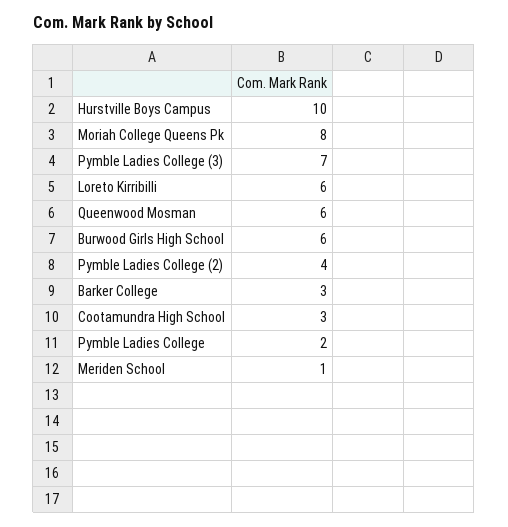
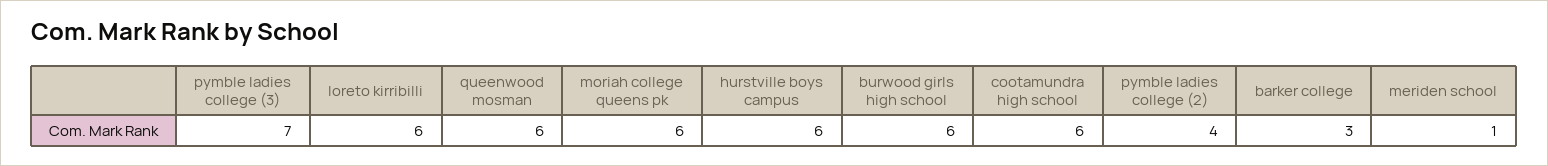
  {
-   "Hurstville Boys Campus": 10,
+   "Hurstville Boys Campus": 6,
-   "Moriah College Queens Pk": 8,
+   "Moriah College Queens Pk": 6,
    "Pymble Ladies College (3)": 7,
    "Loreto Kirribilli": 6,
    "Queenwood Mosman": 6,
    "Burwood Girls High School": 6,
    "Pymble Ladies College (2)": 4,
    "Barker College": 3,
-   "Cootamundra High School": 3,
+   "Cootamundra High School": 6,
-   "Pymble Ladies College": 2,
    "Meriden School": 1
  }

